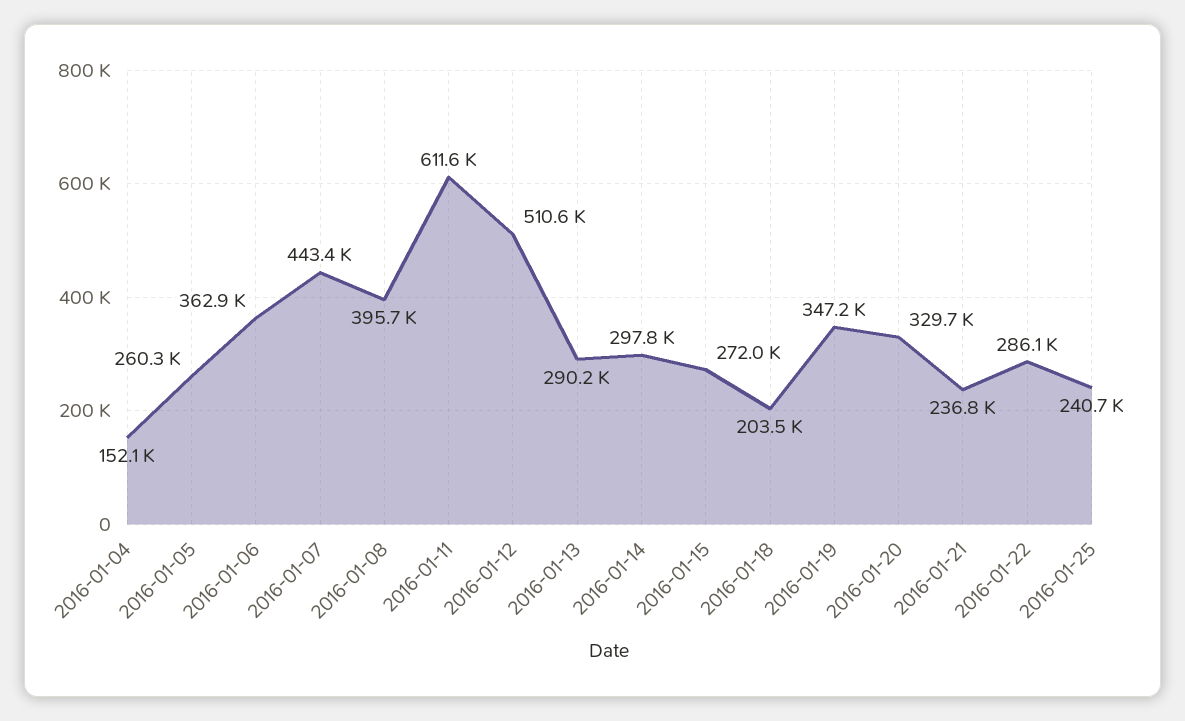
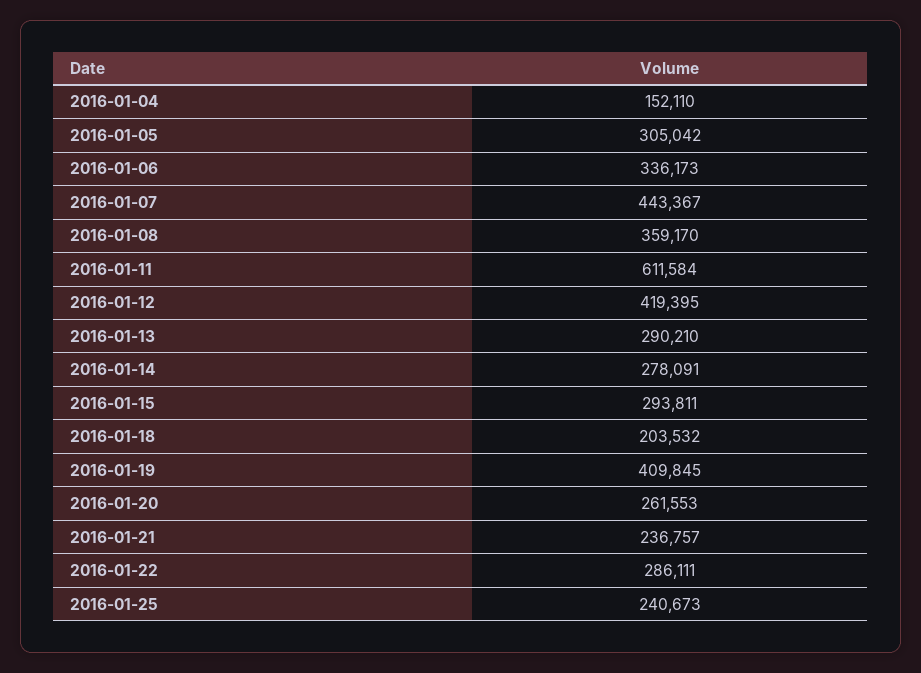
  {
    "2016-01-04": 152110,
-   "2016-01-05": 260300,
+   "2016-01-05": 305042,
-   "2016-01-06": 362900,
+   "2016-01-06": 336173,
    "2016-01-07": 443367,
-   "2016-01-08": 395700,
+   "2016-01-08": 359170,
    "2016-01-11": 611584,
-   "2016-01-12": 510600,
+   "2016-01-12": 419395,
    "2016-01-13": 290210,
-   "2016-01-14": 297800,
+   "2016-01-14": 278091,
-   "2016-01-15": 272000,
+   "2016-01-15": 293811,
    "2016-01-18": 203532,
-   "2016-01-19": 347200,
+   "2016-01-19": 409845,
-   "2016-01-20": 329700,
+   "2016-01-20": 261553,
    "2016-01-21": 236757,
    "2016-01-22": 286111,
    "2016-01-25": 240673
  }

